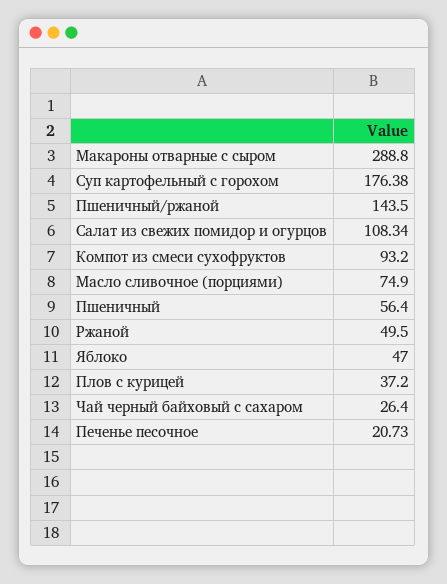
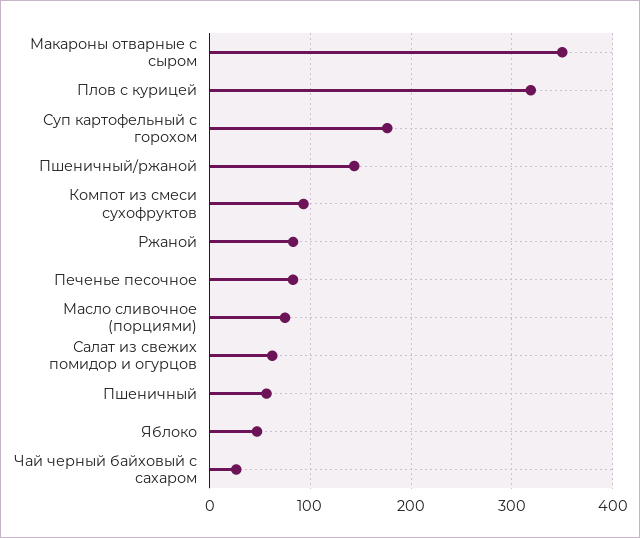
  {
-   "Макароны отварные с сыром": 288.8,
+   "Макароны отварные с сыром": 350,
    "Суп картофельный с горохом": 176.38,
    "Пшеничный/ржаной": 143.5,
-   "Салат из свежих помидор и огурцов": 108.34,
+   "Салат из свежих помидор и огурцов": 60,
    "Компот из смеси сухофруктов": 93.2,
    "Масло сливочное (порциями)": 74.9,
    "Пшеничный": 56.4,
-   "Ржаной": 49.5,
+   "Ржаной": 80,
    "Яблоко": 47,
-   "Плов с курицей": 37.2,
+   "Плов с курицей": 320,
    "Чай черный байховый с сахаром": 26.4,
-   "Печенье песочное": 20.73
+   "Печенье песочное": 80
  }

